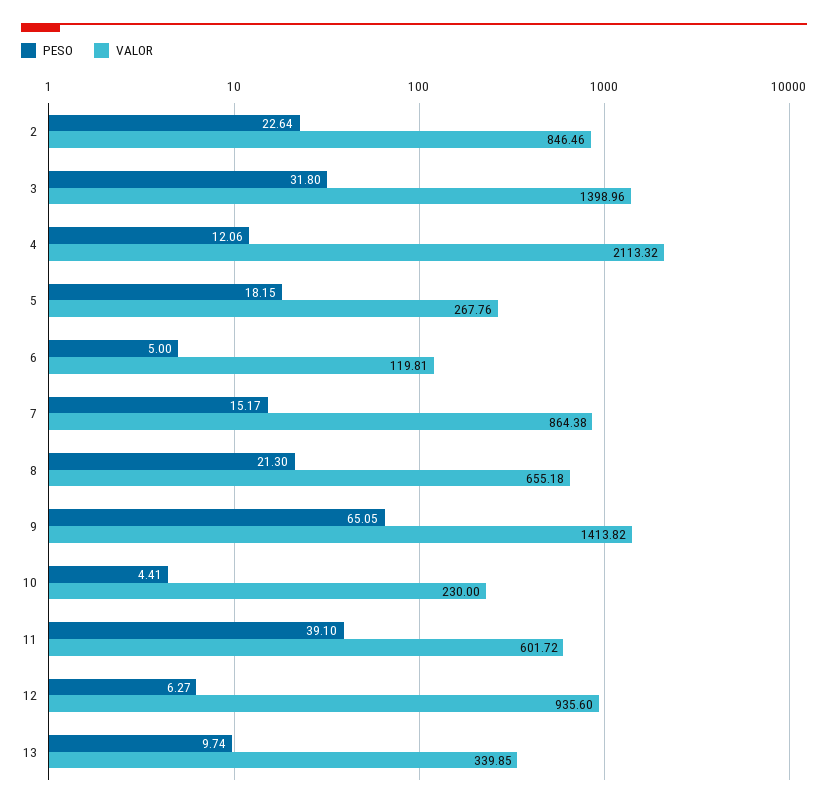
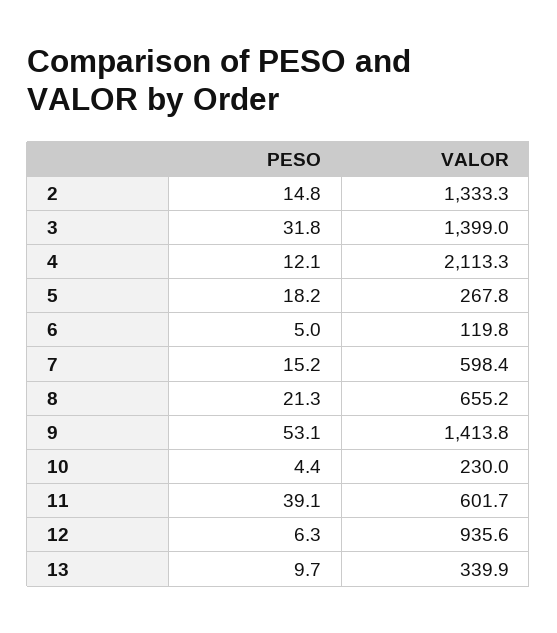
  {
    "PESO": {
-     "2": 22.64,
+     "2": 14.8,
      "3": 31.8,
      "4": 12.06,
      "5": 18.15,
      "6": 5,
      "7": 15.17,
      "8": 21.3,
-     "9": 65.05,
+     "9": 53.1,
      "10": 4.41,
      "11": 39.1,
      "12": 6.27,
      "13": 9.74
    },
    "VALOR": {
-     "2": 846.46,
+     "2": 1333.3,
      "3": 1398.96,
      "4": 2113.32,
      "5": 267.76,
      "6": 119.81,
-     "7": 864.38,
+     "7": 598.4,
      "8": 655.18,
      "9": 1413.82,
      "10": 230,
      "11": 601.72,
      "12": 935.6,
      "13": 339.85
    }
  }

